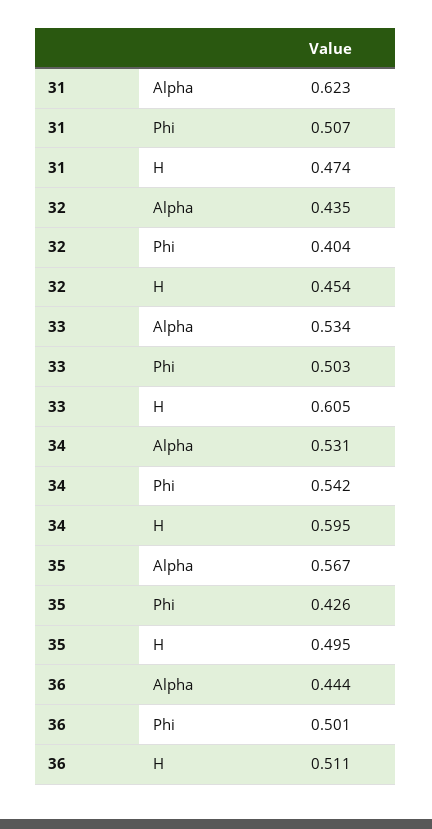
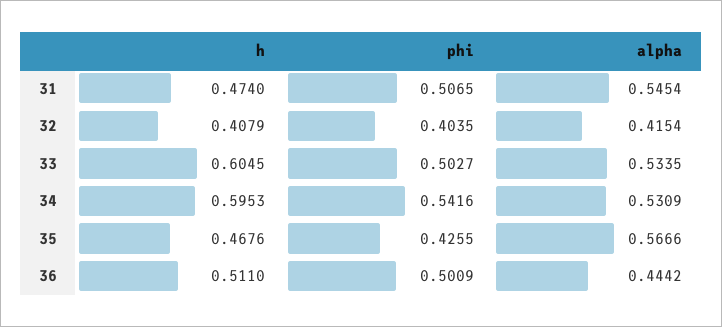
  {
    "31": {
-     "Alpha": 0.623,
+     "Alpha": 0.5454,
      "Phi": 0.5065,
      "H": 0.474
    },
    "32": {
-     "Alpha": 0.435,
+     "Alpha": 0.4154,
      "Phi": 0.4035,
-     "H": 0.454
+     "H": 0.4079
    },
    "33": {
      "Alpha": 0.5335,
      "Phi": 0.5027,
      "H": 0.6045
    },
    "34": {
      "Alpha": 0.5309,
      "Phi": 0.5416,
      "H": 0.5953
    },
    "35": {
      "Alpha": 0.5666,
      "Phi": 0.4255,
-     "H": 0.495
+     "H": 0.4676
    },
    "36": {
      "Alpha": 0.4442,
      "Phi": 0.5009,
      "H": 0.511
    }
  }

